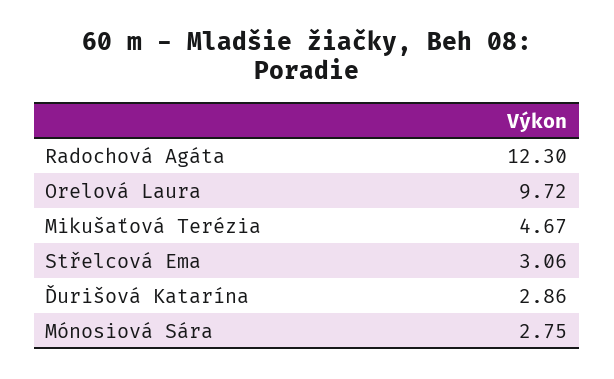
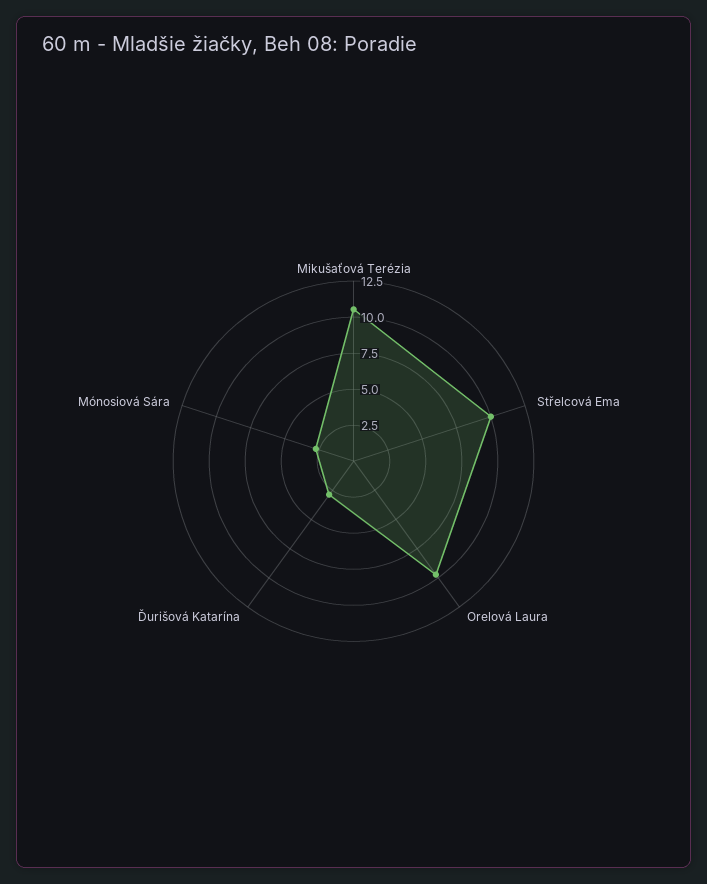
  {
-   "Radochová Agáta": 12.3,
    "Orelová Laura": 9.72,
-   "Mikušaťová Terézia": 4.67,
+   "Mikušaťová Terézia": 10,
-   "Střelcová Ema": 3.06,
+   "Střelcová Ema": 10,
    "Ďurišová Katarína": 2.86,
    "Mónosiová Sára": 2.75
  }

